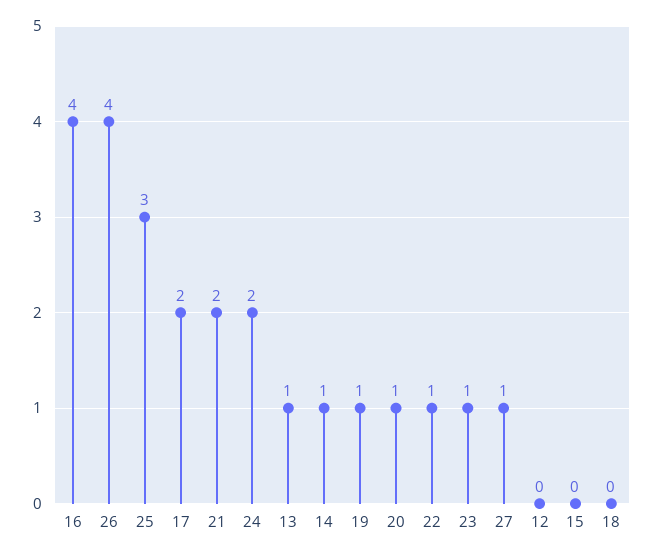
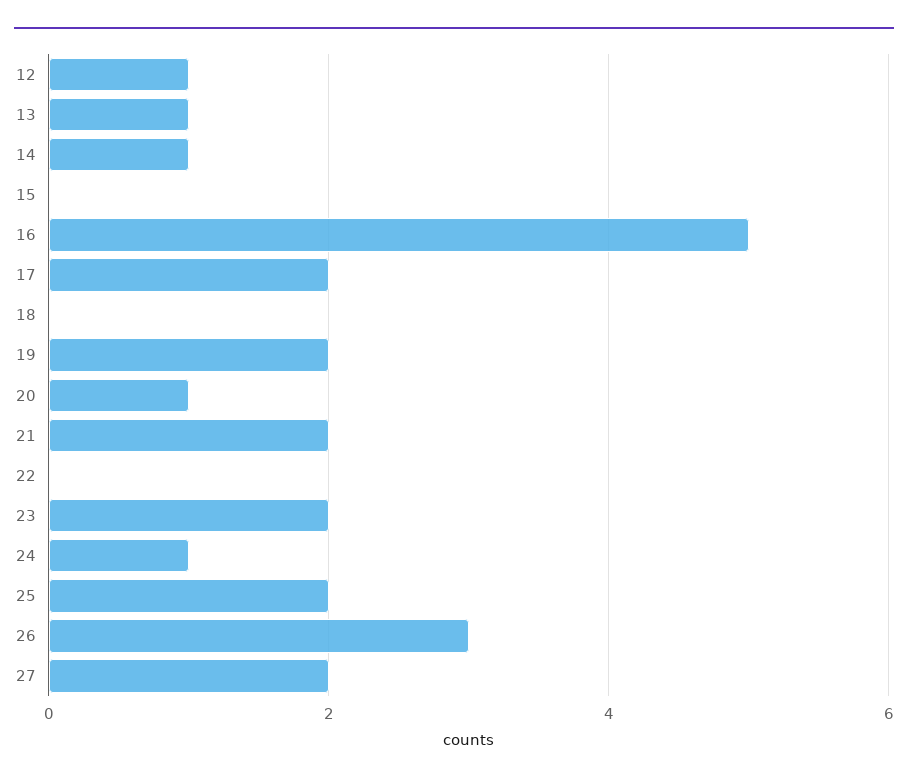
  {
-   "16": 4,
+   "16": 5,
-   "26": 4,
+   "26": 3,
-   "25": 3,
+   "25": 2,
    "17": 2,
    "21": 2,
-   "24": 2,
+   "24": 1,
    "13": 1,
    "14": 1,
-   "19": 1,
+   "19": 2,
    "20": 1,
-   "22": 1,
+   "22": 0,
-   "23": 1,
+   "23": 2,
-   "27": 1,
+   "27": 2,
-   "12": 0,
+   "12": 1,
    "15": 0,
    "18": 0
  }

